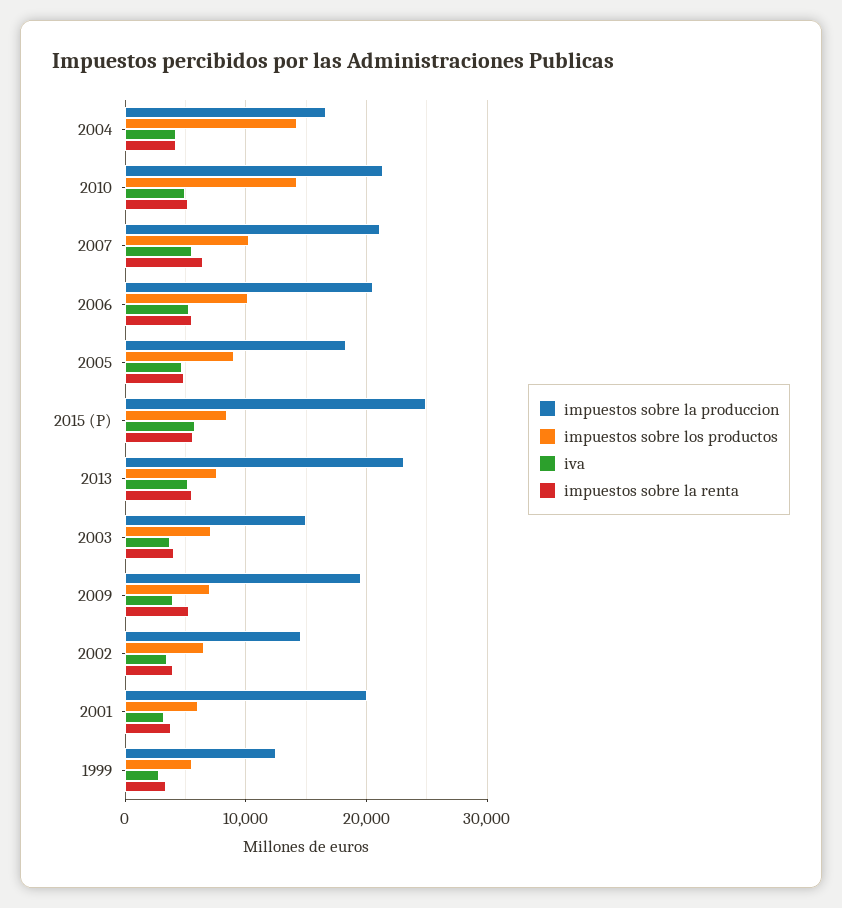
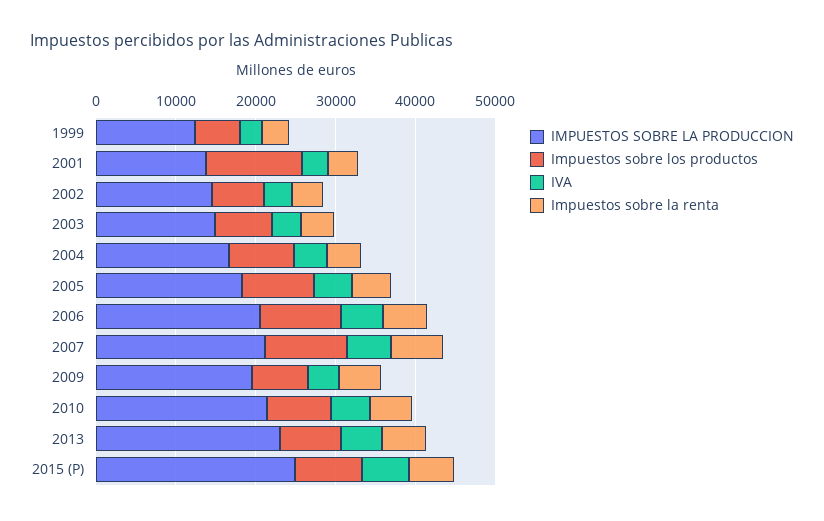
  {
    "impuestos sobre la produccion": {
      "2004": 17000,
      "2010": 21000,
      "2007": 21000,
      "2006": 21000,
      "2005": 18000,
      "2015 (P)": 25000,
      "2013": 23000,
      "2003": 15000,
      "2009": 20000,
      "2002": 15000,
-     "2001": 20000,
+     "2001": 14000,
      "1999": 12000
    },
    "impuestos sobre los productos": {
-     "2004": 14000,
+     "2004": 8000,
-     "2010": 14000,
+     "2010": 8000,
      "2007": 10000,
      "2006": 10000,
      "2005": 9000,
      "2015 (P)": 8000,
      "2013": 8000,
      "2003": 7000,
      "2009": 7000,
      "2002": 6000,
-     "2001": 6000,
+     "2001": 12000,
      "1999": 6000
    },
    "iva": {
      "2004": 4000,
      "2010": 5000,
      "2007": 6000,
      "2006": 5000,
      "2005": 5000,
      "2015 (P)": 6000,
      "2013": 5000,
      "2003": 4000,
      "2009": 4000,
      "2002": 3000,
      "2001": 3000,
      "1999": 3000
    },
    "impuestos sobre la renta": {
      "2004": 4000,
      "2010": 5000,
      "2007": 6000,
      "2006": 6000,
      "2005": 5000,
      "2015 (P)": 6000,
      "2013": 6000,
      "2003": 4000,
      "2009": 5000,
      "2002": 4000,
      "2001": 4000,
      "1999": 3000
    }
  }

